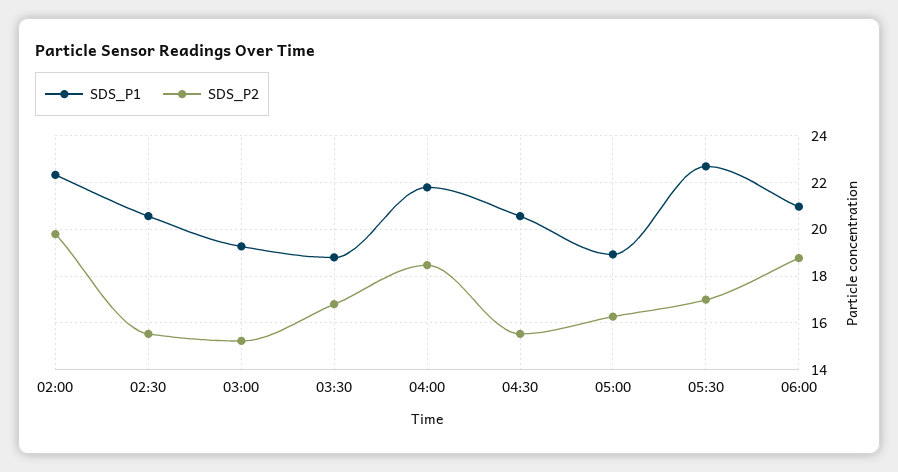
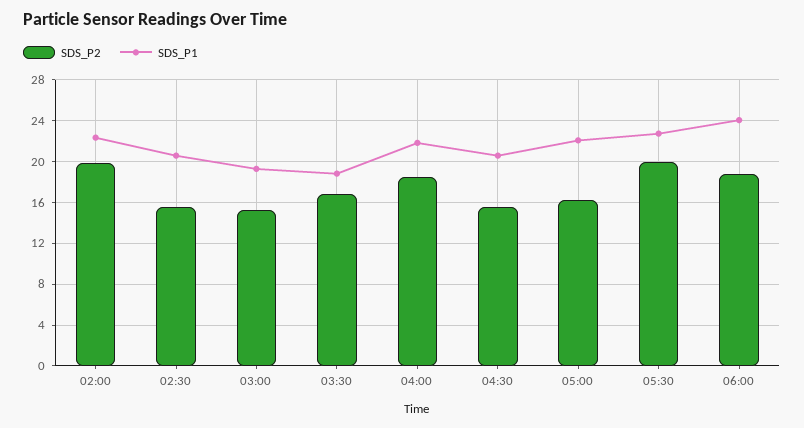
  {
    "SDS_P1": {
      "02:00": 22.5,
      "02:30": 20.5,
      "03:00": 19.5,
      "03:30": 19,
      "04:00": 22,
      "04:30": 20.5,
-     "05:00": 19,
+     "05:00": 22,
      "05:30": 22.5,
-     "06:00": 21
+     "06:00": 24
    },
    "SDS_P2": {
      "02:00": 20,
      "02:30": 15.5,
      "03:00": 15,
      "03:30": 17,
      "04:00": 18.5,
      "04:30": 15.5,
      "05:00": 16.5,
-     "05:30": 17,
+     "05:30": 20,
      "06:00": 19
    }
  }

